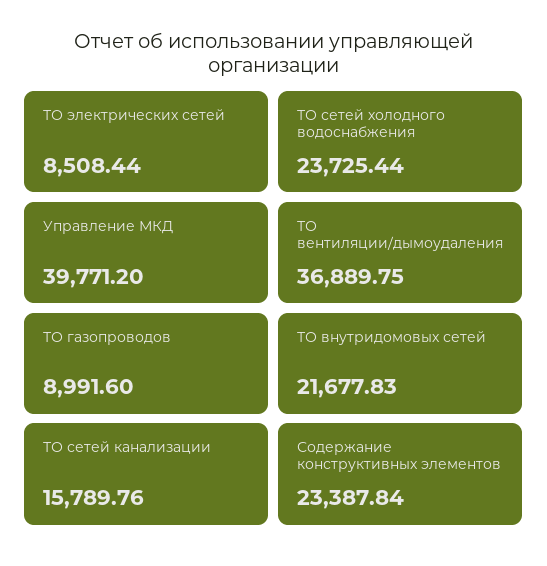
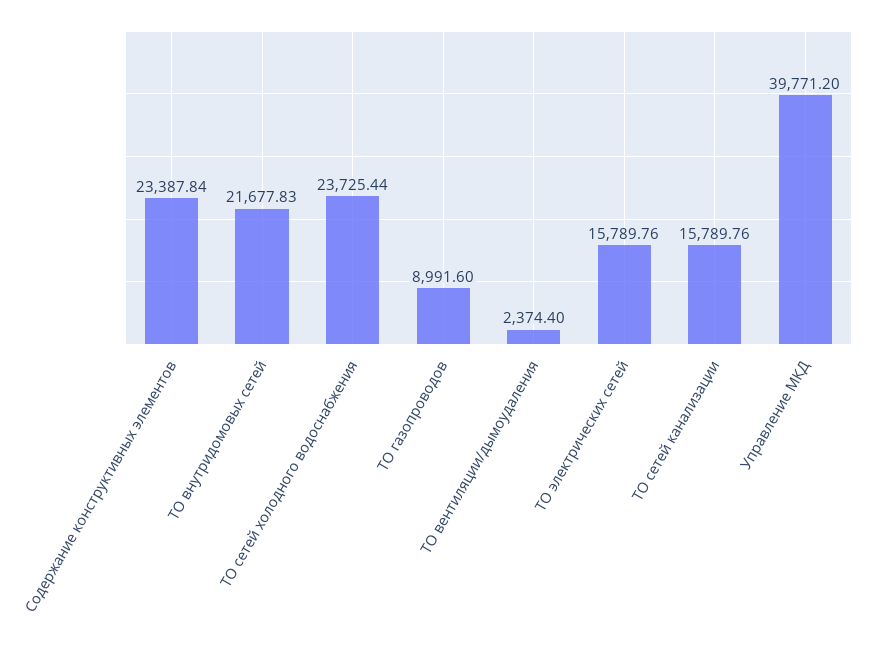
  {
-   "ТО электрических сетей": 8508.44,
+   "ТО электрических сетей": 15789.76,
    "ТО сетей холодного водоснабжения": 23725.44,
    "Управление МКД": 39771.2,
-   "ТО вентиляции/дымоудаления": 36889.75,
+   "ТО вентиляции/дымоудаления": 2374.4,
    "ТО газопроводов": 8991.6,
    "ТО внутридомовых сетей": 21677.83,
    "ТО сетей канализации": 15789.76,
    "Содержание конструктивных элементов": 23387.84
  }

